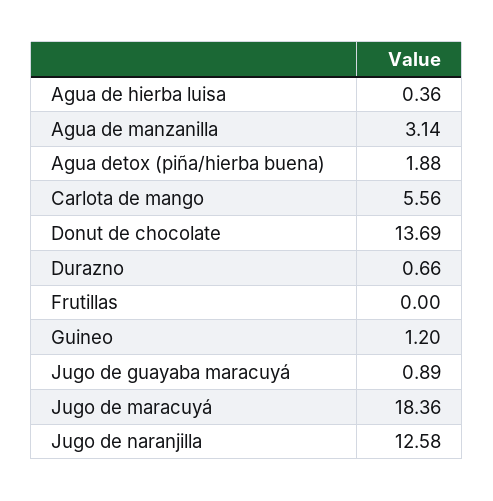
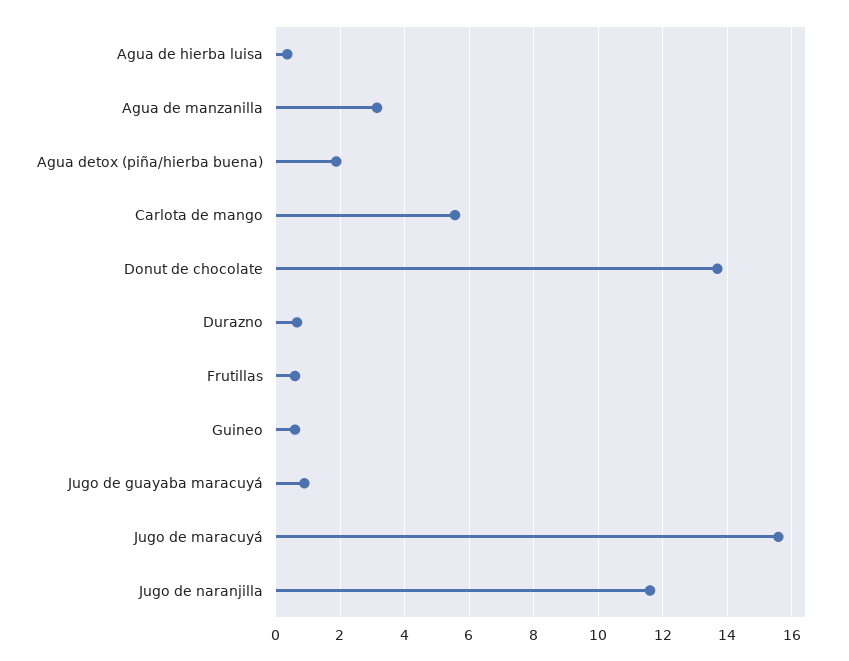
  {
    "Agua de hierba luisa": 0.36,
    "Agua de manzanilla": 3.14,
    "Agua detox (piña/hierba buena)": 1.88,
    "Carlota de mango": 5.56,
    "Donut de chocolate": 13.69,
    "Durazno": 0.66,
-   "Frutillas": 0,
+   "Frutillas": 0.6,
-   "Guineo": 1.2,
+   "Guineo": 0.6,
    "Jugo de guayaba maracuyá": 0.89,
-   "Jugo de maracuyá": 18.36,
+   "Jugo de maracuyá": 15.6,
-   "Jugo de naranjilla": 12.58
+   "Jugo de naranjilla": 11.6
  }

